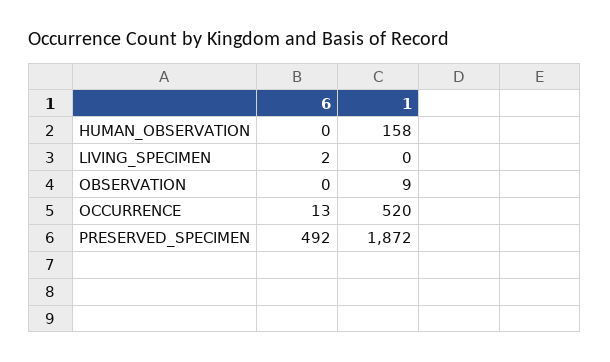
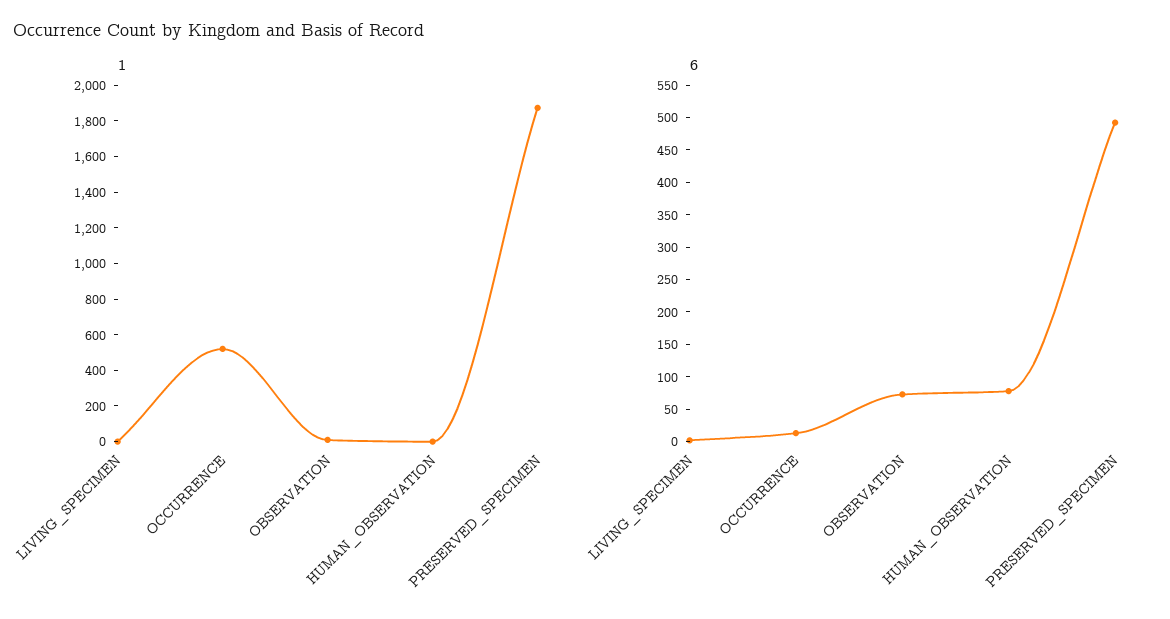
  {
    "6": {
-     "HUMAN_OBSERVATION": 0,
+     "HUMAN_OBSERVATION": 75,
      "LIVING_SPECIMEN": 2,
-     "OBSERVATION": 0,
+     "OBSERVATION": 75,
      "OCCURRENCE": 13,
      "PRESERVED_SPECIMEN": 492
    },
    "1": {
-     "HUMAN_OBSERVATION": 158,
+     "HUMAN_OBSERVATION": 0,
      "LIVING_SPECIMEN": 0,
      "OBSERVATION": 9,
      "OCCURRENCE": 520,
      "PRESERVED_SPECIMEN": 1872
    }
  }

